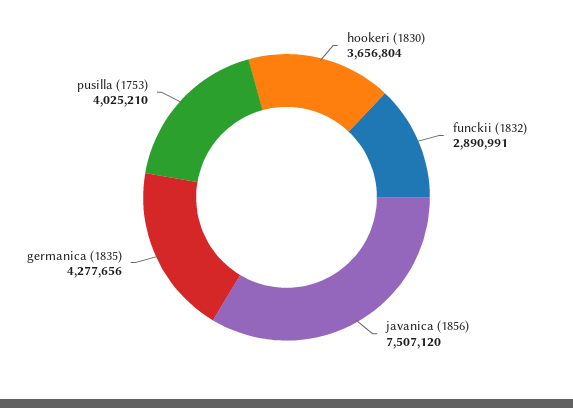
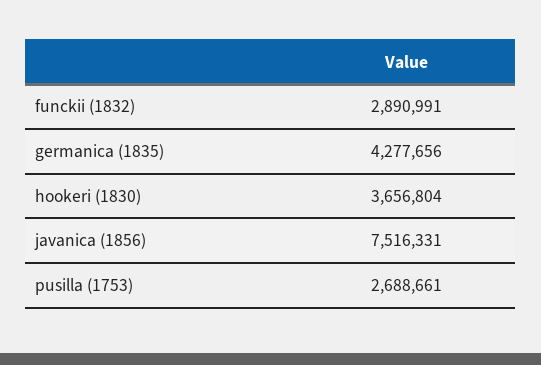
  {
    "hookeri (1830)": 3656804,
    "funckii (1832)": 2890991,
-   "javanica (1856)": 7507120,
+   "javanica (1856)": 7516331,
    "germanica (1835)": 4277656,
-   "pusilla (1753)": 4025210
+   "pusilla (1753)": 2688661
  }

